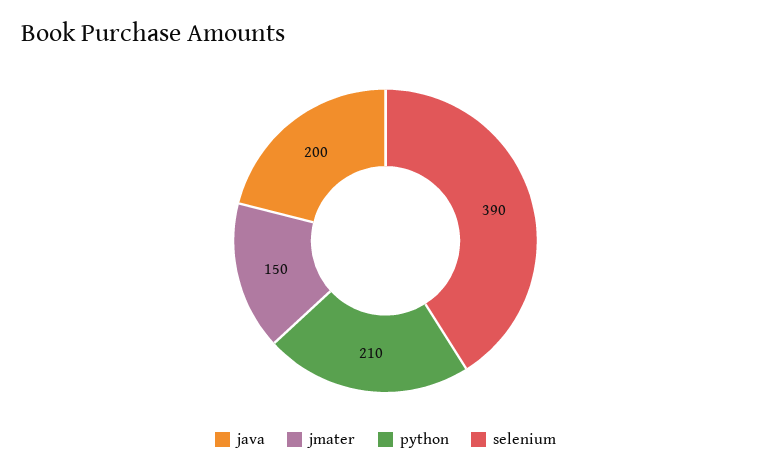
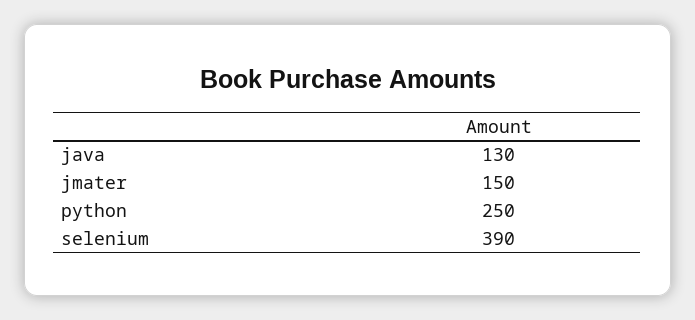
  {
-   "java": 200,
+   "java": 130,
    "jmater": 150,
-   "python": 210,
+   "python": 250,
    "selenium": 390
  }

